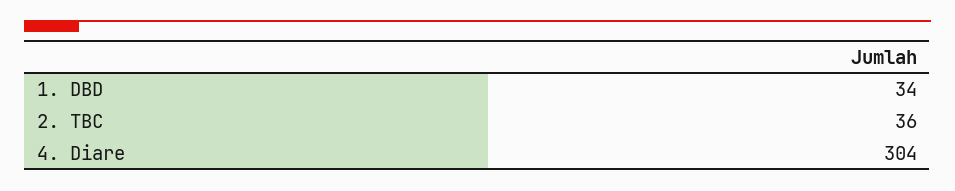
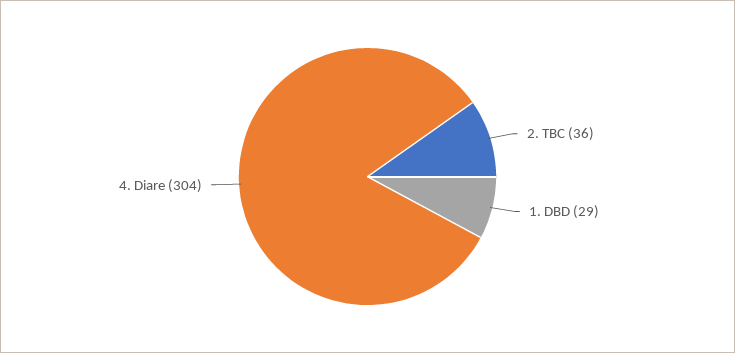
  {
-   "1. DBD": 34,
+   "1. DBD": 29,
    "2. TBC": 36,
    "4. Diare": 304
  }

